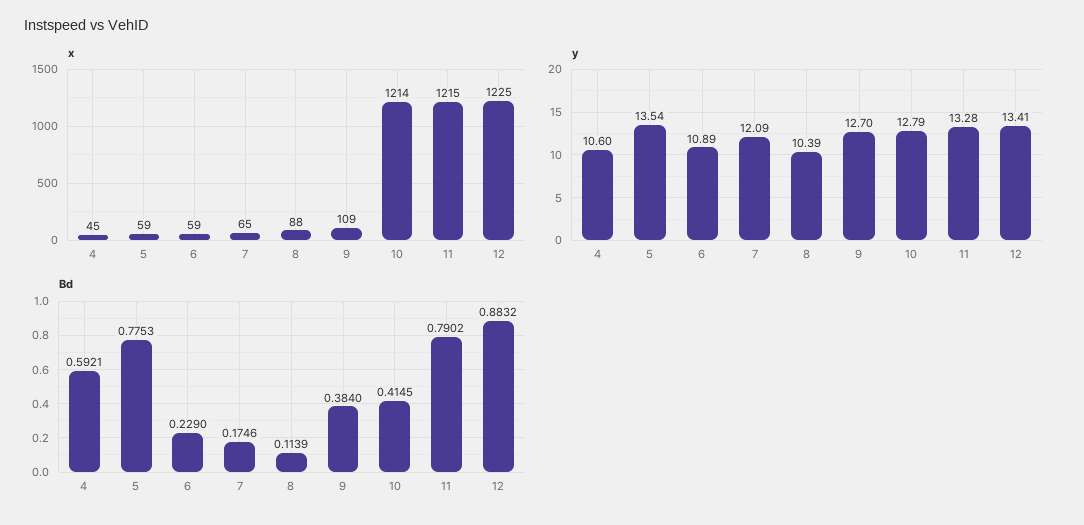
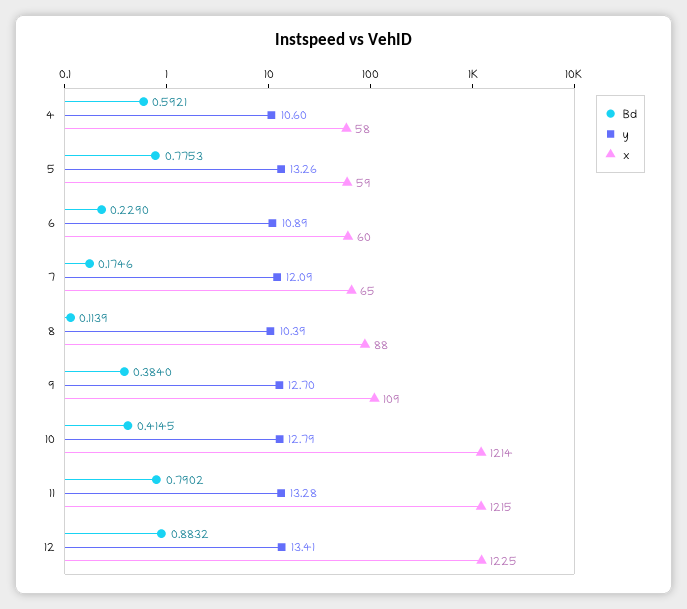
  {
    "x": {
-     "4": 45,
+     "4": 58,
      "5": 59,
-     "6": 59,
+     "6": 60,
      "7": 65,
      "8": 88,
      "9": 109,
      "10": 1214,
      "11": 1215,
      "12": 1225
    },
    "y": {
      "4": 10.6,
-     "5": 13.54,
+     "5": 13.26,
      "6": 10.89,
      "7": 12.09,
      "8": 10.39,
      "9": 12.7,
      "10": 12.79,
      "11": 13.28,
      "12": 13.41
    },
    "Bd": {
      "4": 0.5921,
      "5": 0.7753,
      "6": 0.229,
      "7": 0.1746,
      "8": 0.1139,
      "9": 0.384,
      "10": 0.4145,
      "11": 0.7902,
      "12": 0.8832
    }
  }

